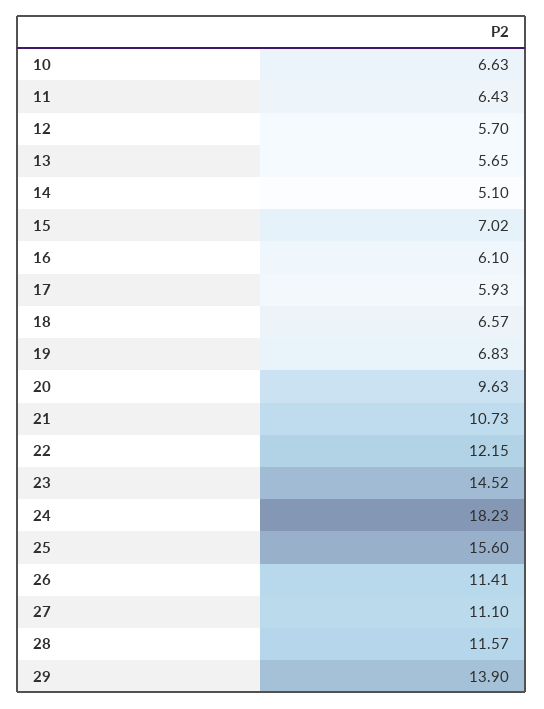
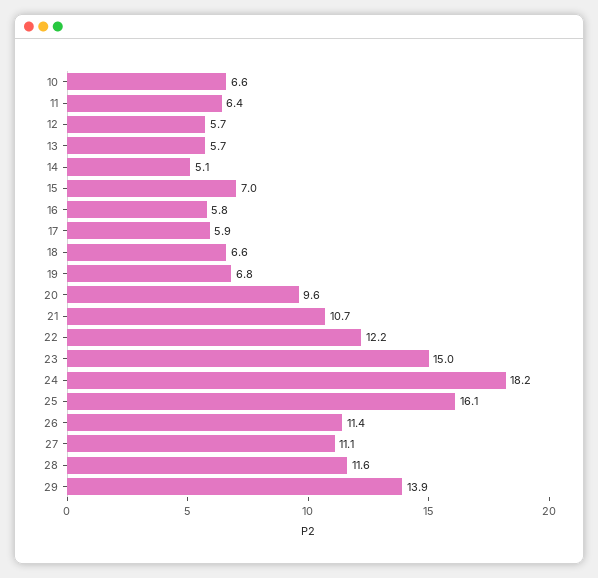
  {
    "10": 6.63,
    "11": 6.43,
    "12": 5.7,
    "13": 5.65,
    "14": 5.1,
    "15": 7.02,
-   "16": 6.1,
+   "16": 5.8,
    "17": 5.93,
    "18": 6.57,
    "19": 6.83,
    "20": 9.63,
    "21": 10.73,
    "22": 12.15,
-   "23": 14.52,
+   "23": 15,
    "24": 18.23,
-   "25": 15.6,
+   "25": 16.1,
    "26": 11.41,
    "27": 11.1,
    "28": 11.57,
    "29": 13.9
  }

